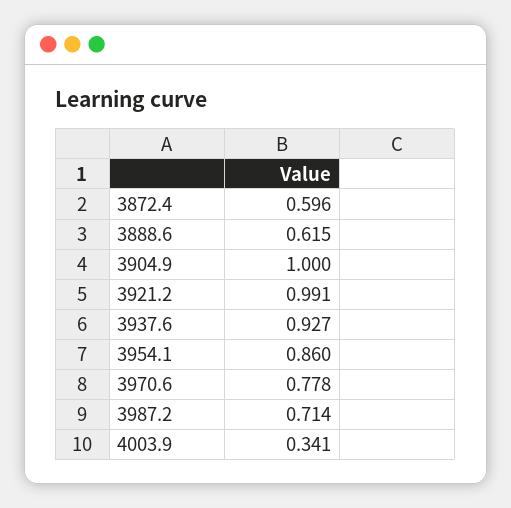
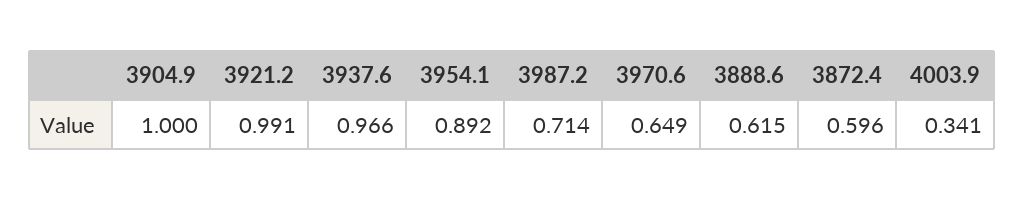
  {
    "3872.4": 0.596,
    "3888.6": 0.615,
    "3904.9": 1,
    "3921.2": 0.991,
-   "3937.6": 0.927,
+   "3937.6": 0.966,
-   "3954.1": 0.86,
+   "3954.1": 0.892,
-   "3970.6": 0.778,
+   "3970.6": 0.649,
    "3987.2": 0.714,
    "4003.9": 0.341
  }

